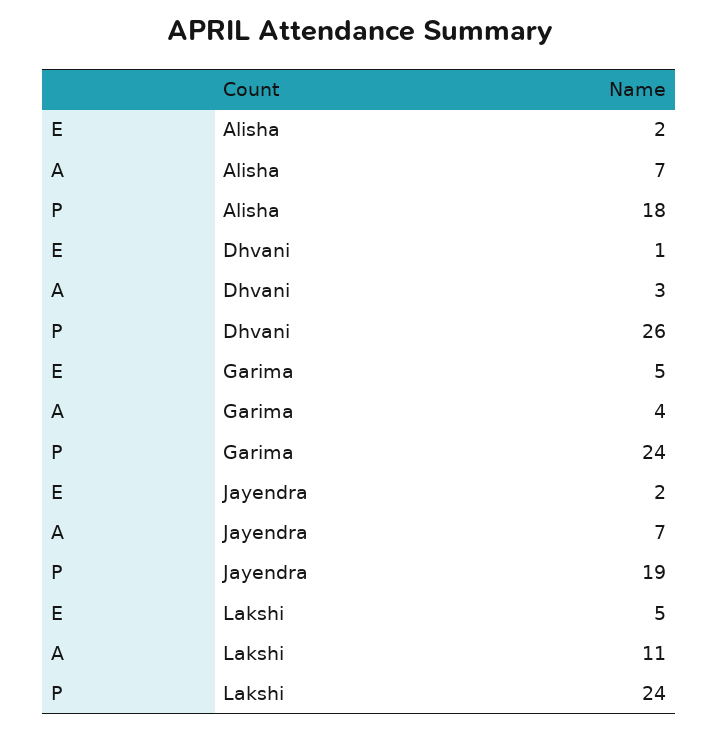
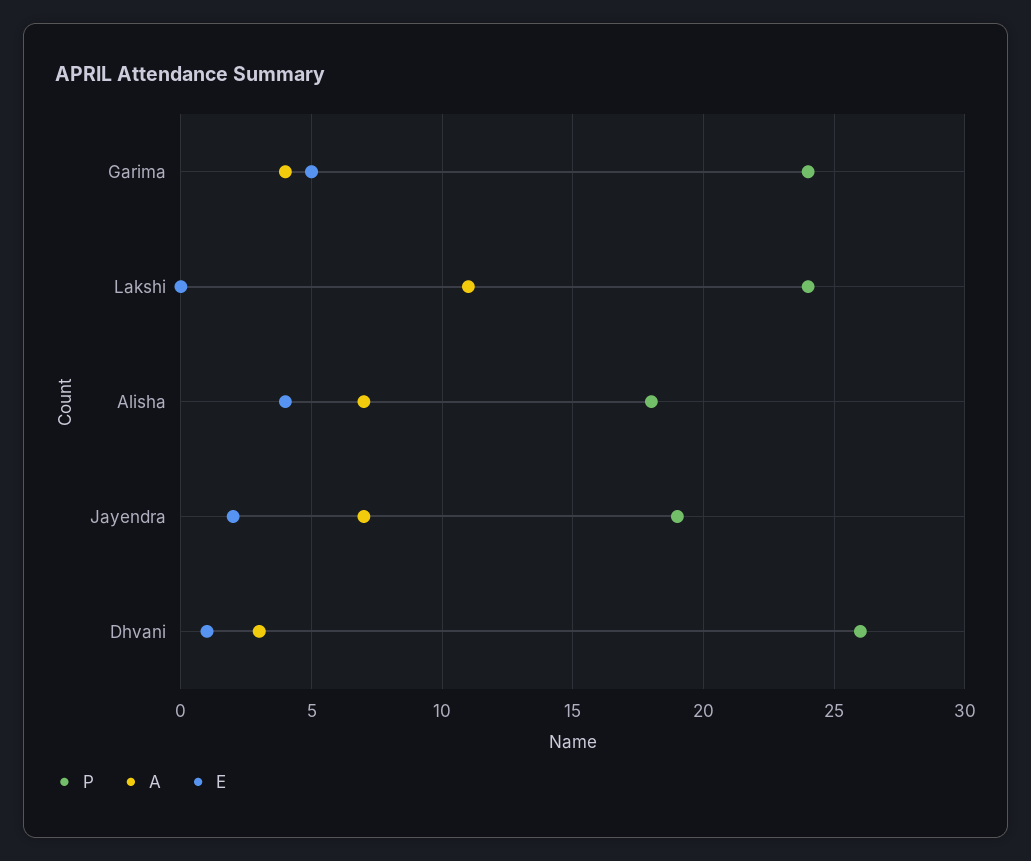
  {
    "E": {
-     "Alisha": 2,
+     "Alisha": 4,
      "Dhvani": 1,
      "Garima": 5,
      "Jayendra": 2,
-     "Lakshi": 5
+     "Lakshi": 0
    },
    "A": {
      "Alisha": 7,
      "Dhvani": 3,
      "Garima": 4,
      "Jayendra": 7,
      "Lakshi": 11
    },
    "P": {
      "Alisha": 18,
      "Dhvani": 26,
      "Garima": 24,
      "Jayendra": 19,
      "Lakshi": 24
    }
  }

